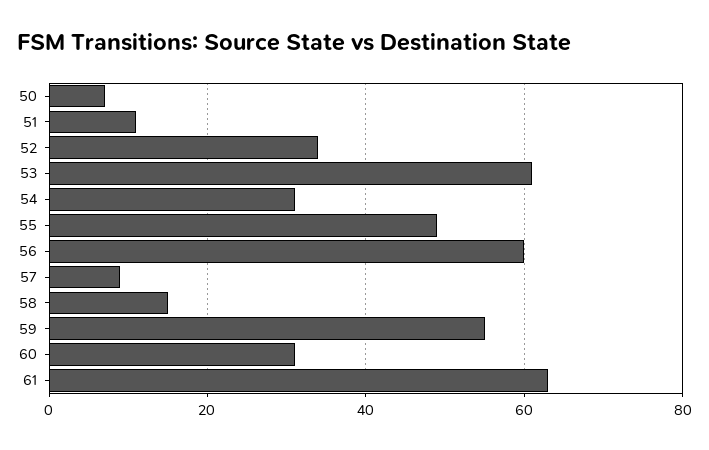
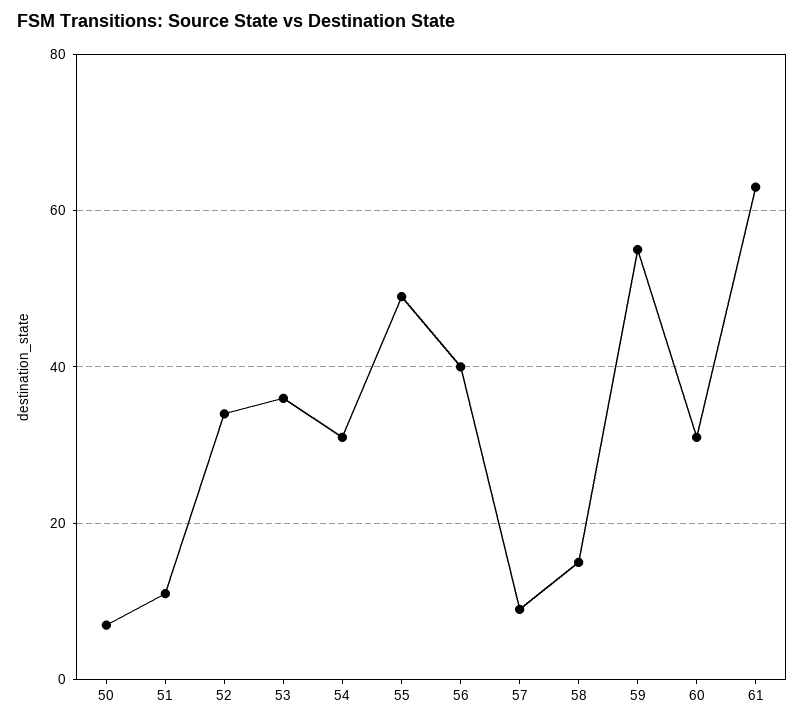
  {
    "50": 5,
    "51": 10,
    "52": 35,
-   "53": 60,
+   "53": 35,
    "54": 30,
    "55": 50,
-   "56": 60,
+   "56": 40,
    "57": 10,
    "58": 15,
    "59": 55,
    "60": 30,
    "61": 65
  }

